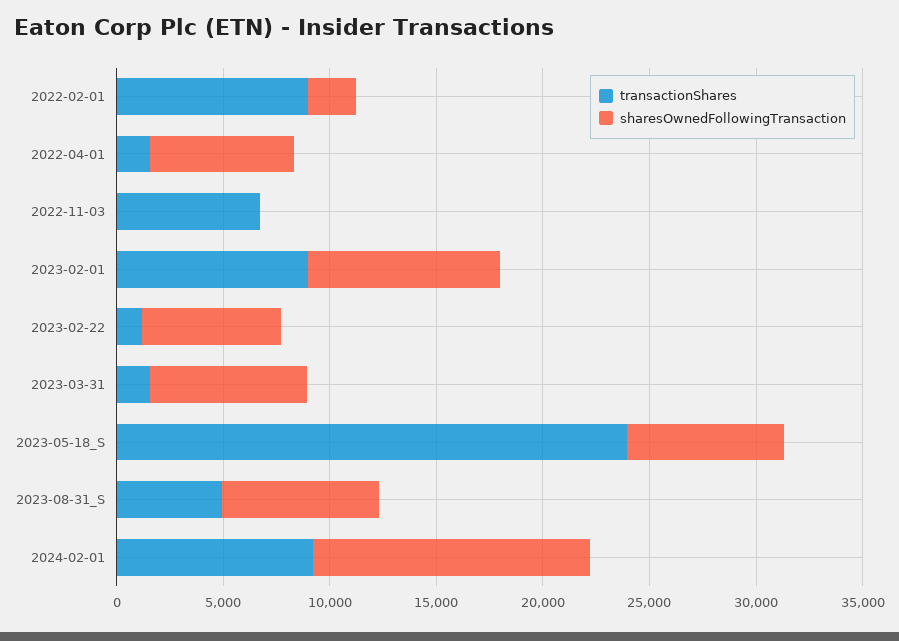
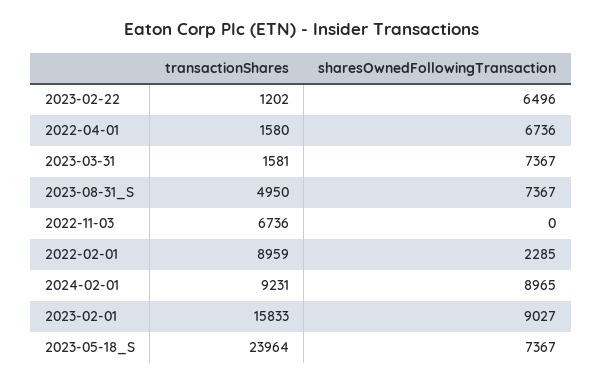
  {
    "transactionShares": {
      "2022-02-01": 8959,
      "2022-04-01": 1580,
      "2022-11-03": 6736,
-     "2023-02-01": 9000,
+     "2023-02-01": 15833,
      "2023-02-22": 1202,
      "2023-03-31": 1581,
      "2023-05-18_S": 23964,
      "2023-08-31_S": 4950,
      "2024-02-01": 9231
    },
    "sharesOwnedFollowingTransaction": {
      "2022-02-01": 2285,
      "2022-04-01": 6736,
      "2022-11-03": 0,
      "2023-02-01": 9027,
      "2023-02-22": 6496,
      "2023-03-31": 7367,
      "2023-05-18_S": 7367,
      "2023-08-31_S": 7367,
-     "2024-02-01": 13000
+     "2024-02-01": 8965
    }
  }

